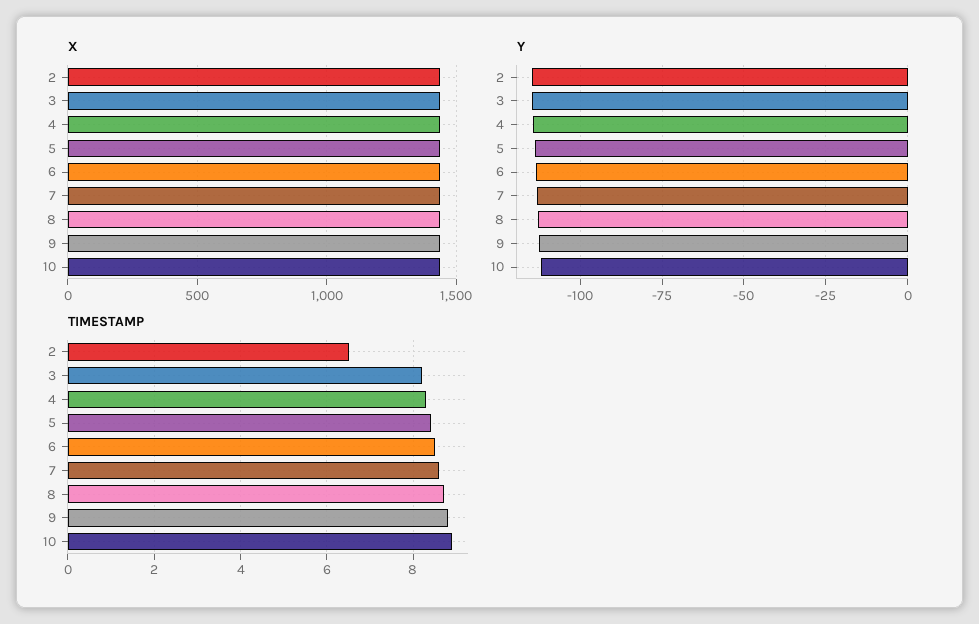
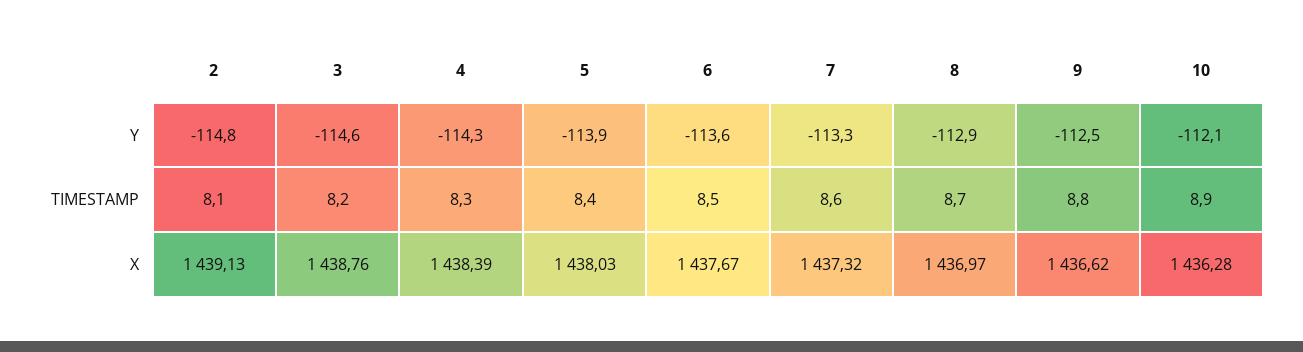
  {
    "X": {
      "2": 1439.13,
      "3": 1438.76,
      "4": 1438.39,
      "5": 1438.03,
      "6": 1437.67,
      "7": 1437.32,
      "8": 1436.97,
      "9": 1436.62,
      "10": 1436.28
    },
    "Y": {
      "2": -114.8,
      "3": -114.6,
      "4": -114.3,
      "5": -113.9,
      "6": -113.6,
      "7": -113.3,
      "8": -112.9,
      "9": -112.5,
      "10": -112.1
    },
    "TIMESTAMP": {
-     "2": 6.5,
+     "2": 8.1,
      "3": 8.2,
      "4": 8.3,
      "5": 8.4,
      "6": 8.5,
      "7": 8.6,
      "8": 8.7,
      "9": 8.8,
      "10": 8.9
    }
  }

